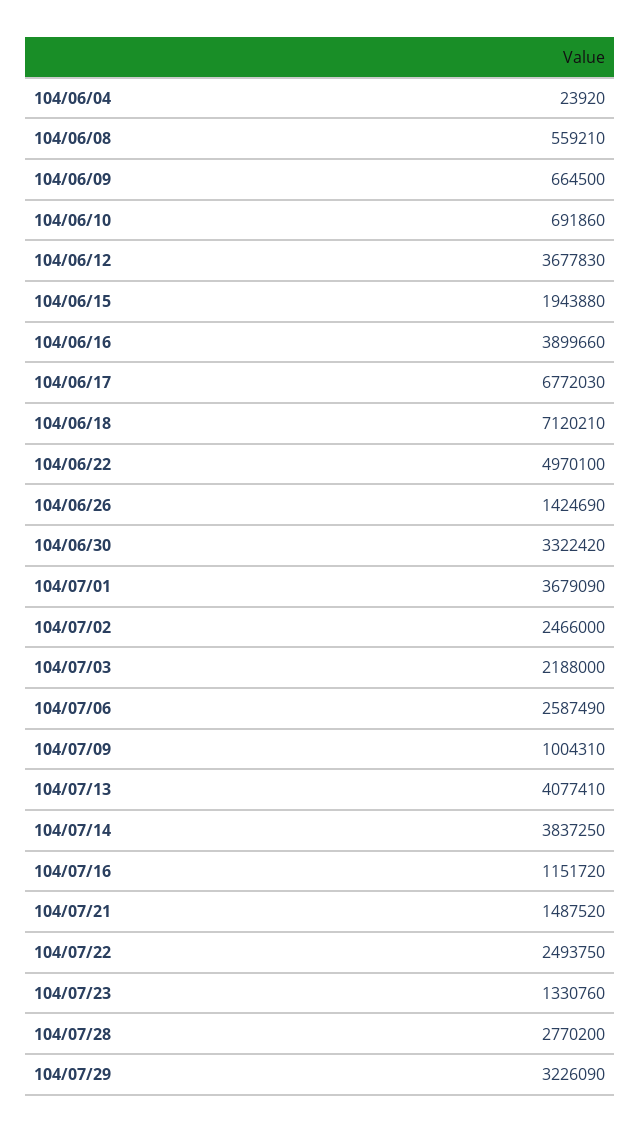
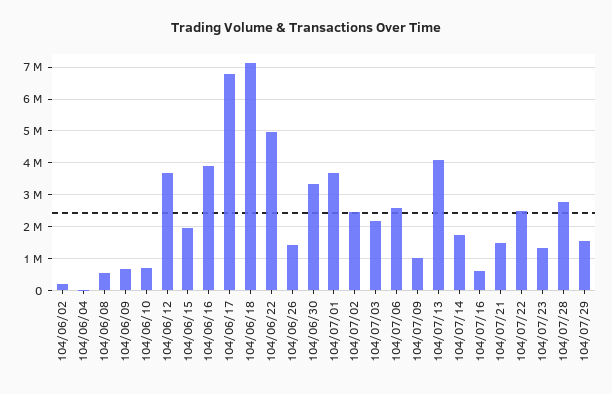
  {
    "104/06/04": 23920,
    "104/06/08": 559210,
    "104/06/09": 664500,
    "104/06/10": 691860,
    "104/06/12": 3677830,
    "104/06/15": 1943880,
    "104/06/16": 3899660,
    "104/06/17": 6772030,
    "104/06/18": 7120210,
    "104/06/22": 4970100,
    "104/06/26": 1424690,
    "104/06/30": 3322420,
    "104/07/01": 3679090,
    "104/07/02": 2466000,
    "104/07/03": 2188000,
    "104/07/06": 2587490,
    "104/07/09": 1004310,
    "104/07/13": 4077410,
-   "104/07/14": 3837250,
+   "104/07/14": 1800000,
-   "104/07/16": 1151720,
+   "104/07/16": 600000,
    "104/07/21": 1487520,
    "104/07/22": 2493750,
    "104/07/23": 1330760,
    "104/07/28": 2770200,
-   "104/07/29": 3226090
+   "104/07/29": 1600000,
+   "104/06/02": 200000
  }

